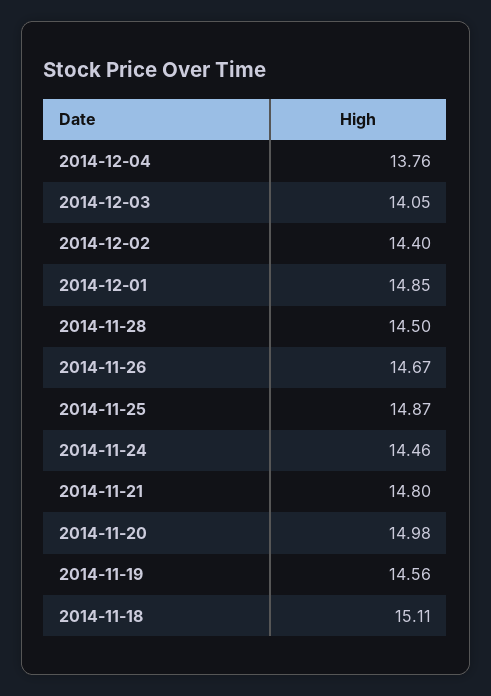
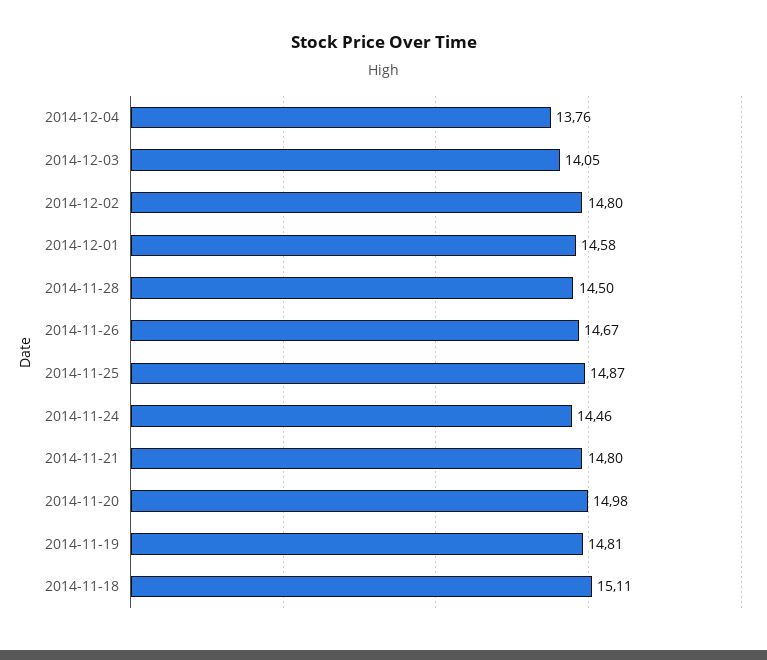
  {
    "2014-12-04": 13.76,
    "2014-12-03": 14.05,
-   "2014-12-02": 14.4,
+   "2014-12-02": 14.8,
-   "2014-12-01": 14.85,
+   "2014-12-01": 14.58,
    "2014-11-28": 14.5,
    "2014-11-26": 14.67,
    "2014-11-25": 14.87,
    "2014-11-24": 14.46,
    "2014-11-21": 14.8,
    "2014-11-20": 14.98,
-   "2014-11-19": 14.56,
+   "2014-11-19": 14.81,
    "2014-11-18": 15.11
  }

